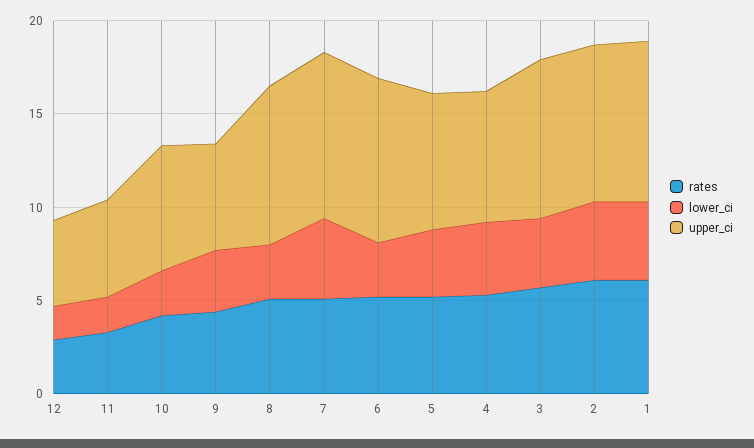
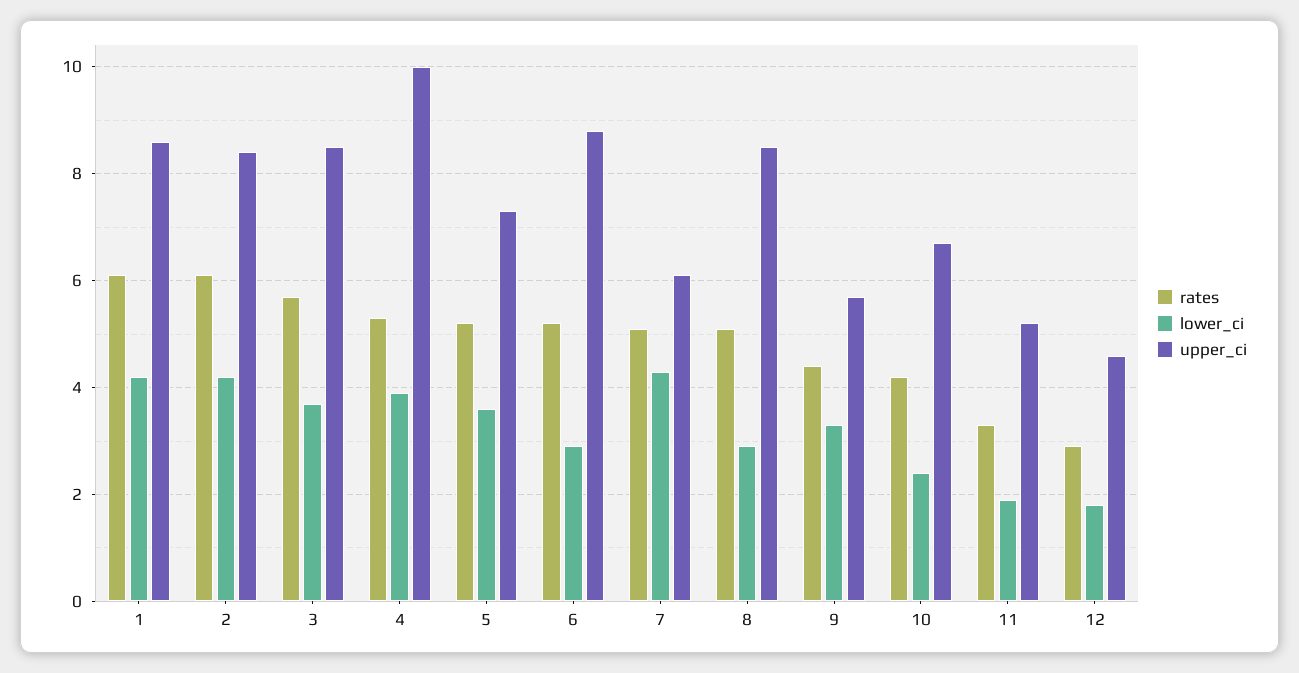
  {
    "rates": {
      "12": 3,
      "11": 3.5,
      "10": 4,
      "9": 4.5,
      "8": 5,
      "7": 5,
      "6": 5,
      "5": 5,
      "4": 5.5,
      "3": 5.5,
      "2": 6,
      "1": 6
    },
    "lower_ci": {
      "12": 2,
      "11": 2,
      "10": 2.5,
      "9": 3.5,
      "8": 3,
      "7": 4.5,
      "6": 3,
      "5": 3.5,
      "4": 4,
      "3": 3.5,
      "2": 4,
      "1": 4
    },
    "upper_ci": {
      "12": 4.5,
      "11": 5,
      "10": 6.5,
      "9": 5.5,
      "8": 8.5,
-     "7": 9,
+     "7": 6,
      "6": 9,
      "5": 7.5,
-     "4": 7,
+     "4": 10,
      "3": 8.5,
      "2": 8.5,
      "1": 8.5
    }
  }

